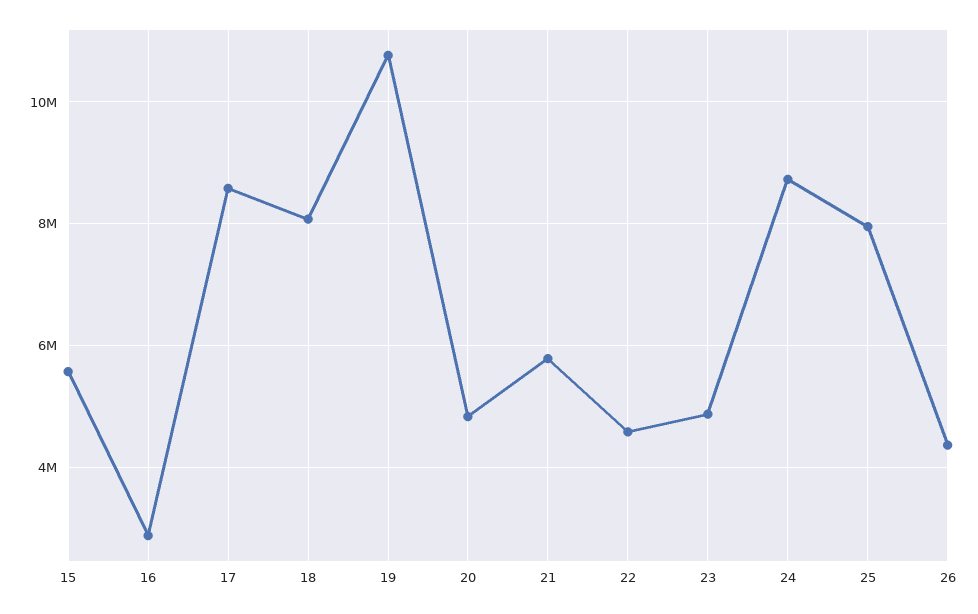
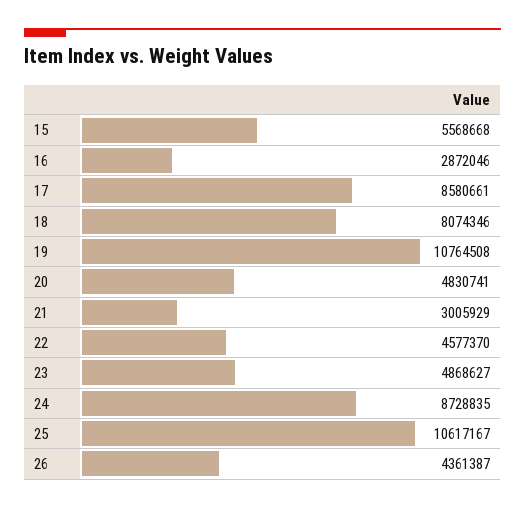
  {
    "15": 5568668,
    "16": 2872046,
    "17": 8580661,
    "18": 8074346,
    "19": 10764508,
    "20": 4830741,
-   "21": 5800000,
+   "21": 3005929,
    "22": 4577370,
    "23": 4868627,
    "24": 8728835,
-   "25": 8000000,
+   "25": 10617167,
    "26": 4361387
  }

